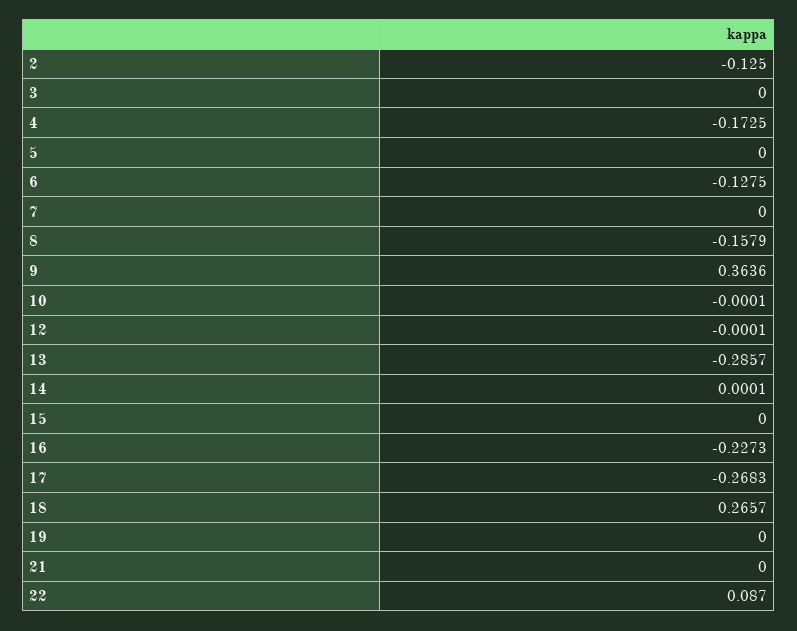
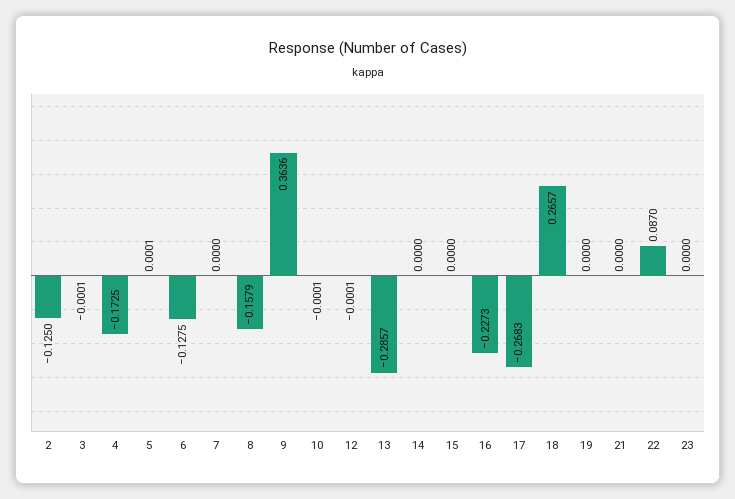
  {
    "2": -0.125,
-   "3": 0,
+   "3": -0.0001,
    "4": -0.1725,
-   "5": 0,
+   "5": 0.0001,
    "6": -0.1275,
    "7": 0,
    "8": -0.1579,
    "9": 0.3636,
    "10": -0.0001,
    "12": -0.0001,
    "13": -0.2857,
-   "14": 0.0001,
+   "14": 0,
    "15": 0,
    "16": -0.2273,
    "17": -0.2683,
    "18": 0.2657,
    "19": 0,
    "21": 0,
-   "22": 0.087
+   "22": 0.087,
+   "23": 0
  }

